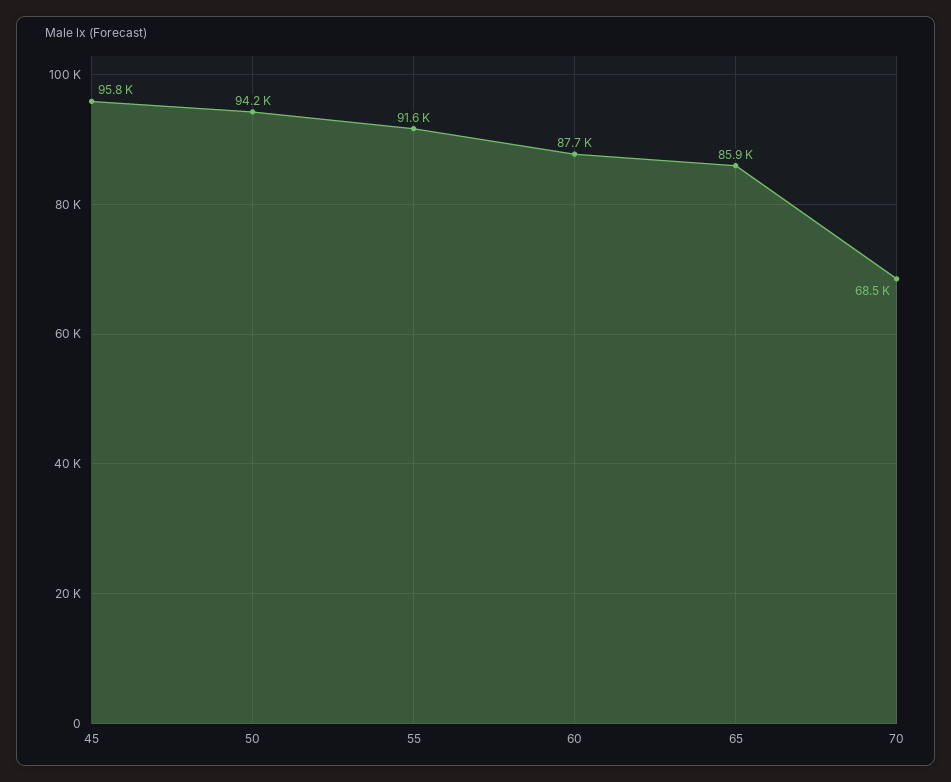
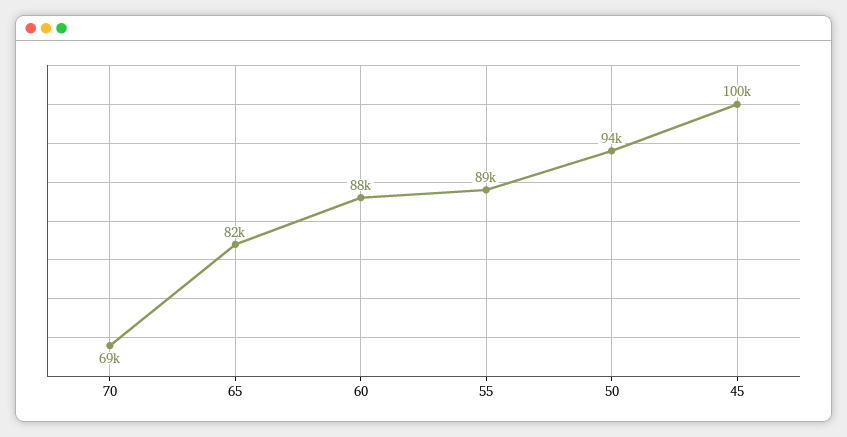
  {
-   "45": 95800,
+   "45": 100000,
    "50": 94200,
-   "55": 91600,
+   "55": 89000,
    "60": 87700,
-   "65": 85900,
+   "65": 82000,
    "70": 68500
  }

